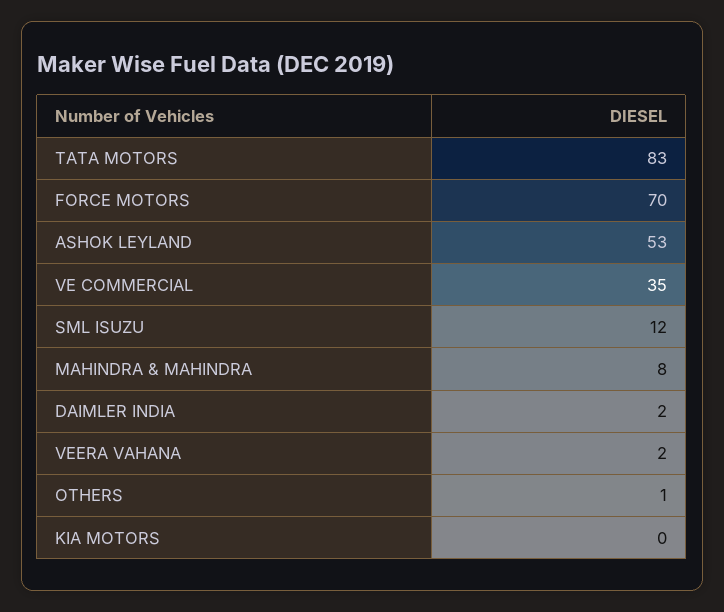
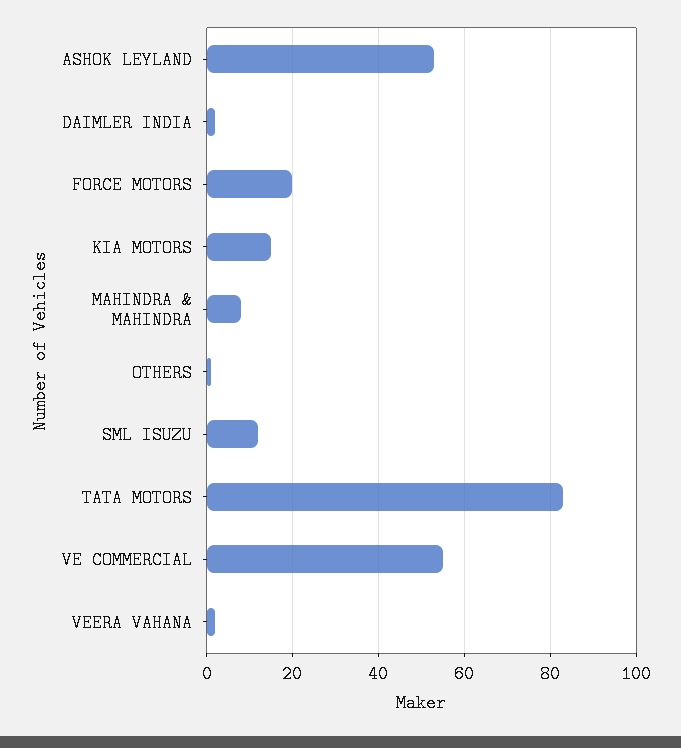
  {
    "TATA MOTORS": 83,
-   "FORCE MOTORS": 70,
+   "FORCE MOTORS": 20,
    "ASHOK LEYLAND": 53,
-   "VE COMMERCIAL": 35,
+   "VE COMMERCIAL": 55,
    "SML ISUZU": 12,
    "MAHINDRA & MAHINDRA": 8,
    "DAIMLER INDIA": 2,
    "VEERA VAHANA": 2,
    "OTHERS": 1,
-   "KIA MOTORS": 0
+   "KIA MOTORS": 15
  }

